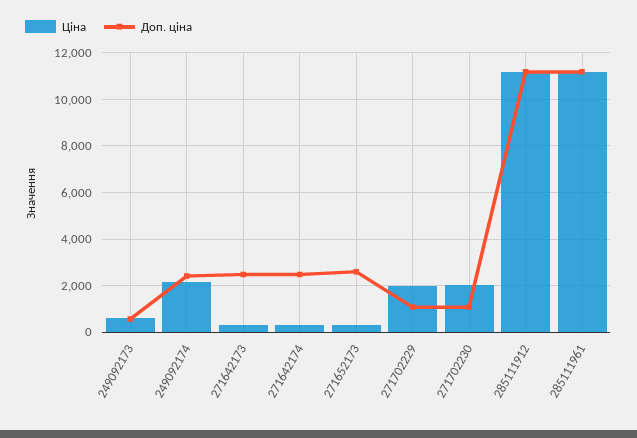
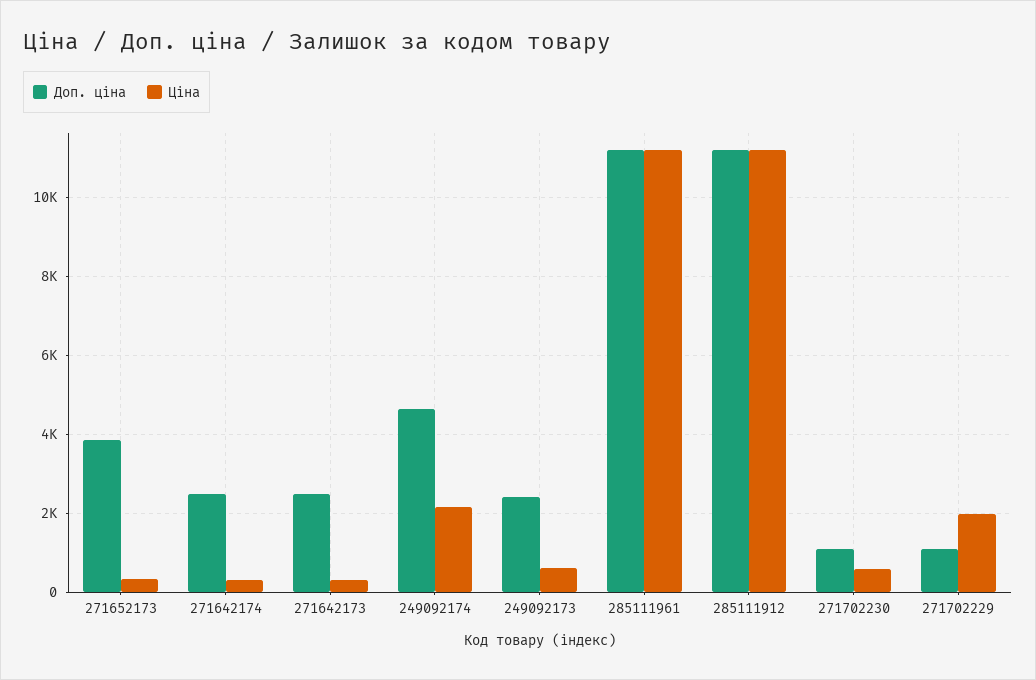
  {
    "Ціна": {
      "249092173": 600,
      "249092174": 2200,
      "271642173": 400,
      "271642174": 400,
      "271652173": 400,
      "271702229": 2000,
-     "271702230": 2000,
+     "271702230": 600,
      "285111912": 11200,
      "285111961": 11200
    },
    "Доп. ціна": {
-     "249092173": 500,
+     "249092173": 2400,
-     "249092174": 2500,
+     "249092174": 4600,
      "271642173": 2400,
      "271642174": 2400,
-     "271652173": 2500,
+     "271652173": 3800,
      "271702229": 1000,
      "271702230": 1000,
      "285111912": 11200,
      "285111961": 11200
    }
  }

